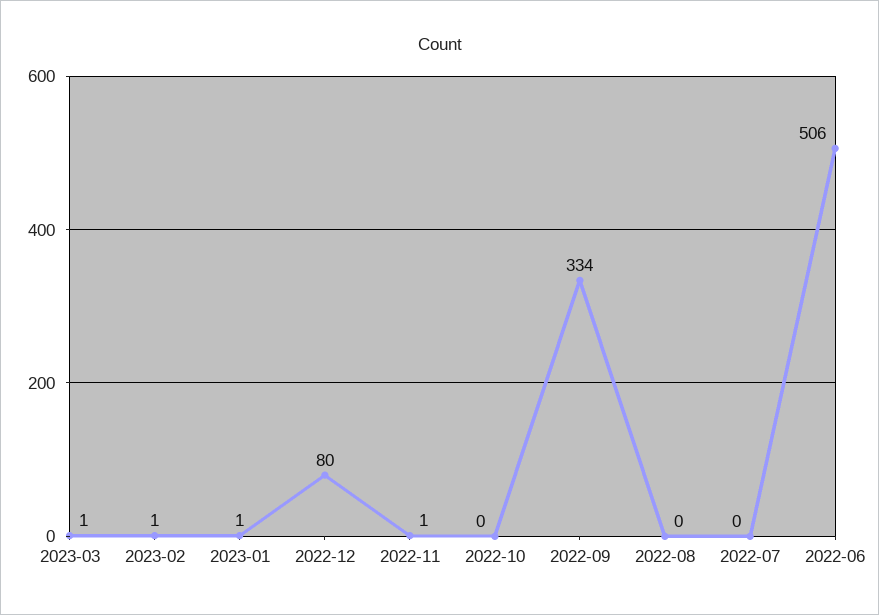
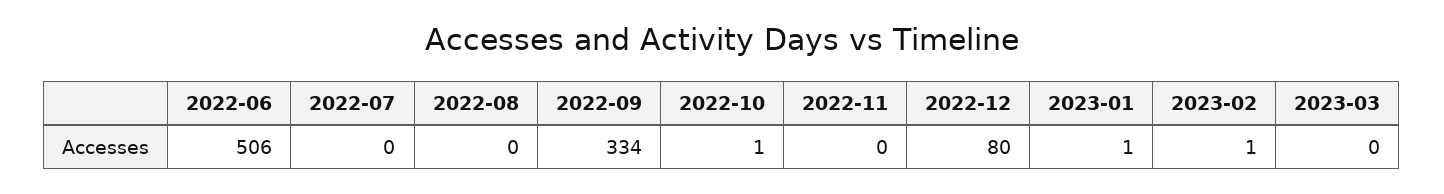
  {
-   "2023-03": 1,
+   "2023-03": 0,
    "2023-02": 1,
    "2023-01": 1,
    "2022-12": 80,
-   "2022-11": 1,
+   "2022-11": 0,
-   "2022-10": 0,
+   "2022-10": 1,
    "2022-09": 334,
    "2022-08": 0,
    "2022-07": 0,
    "2022-06": 506
  }

